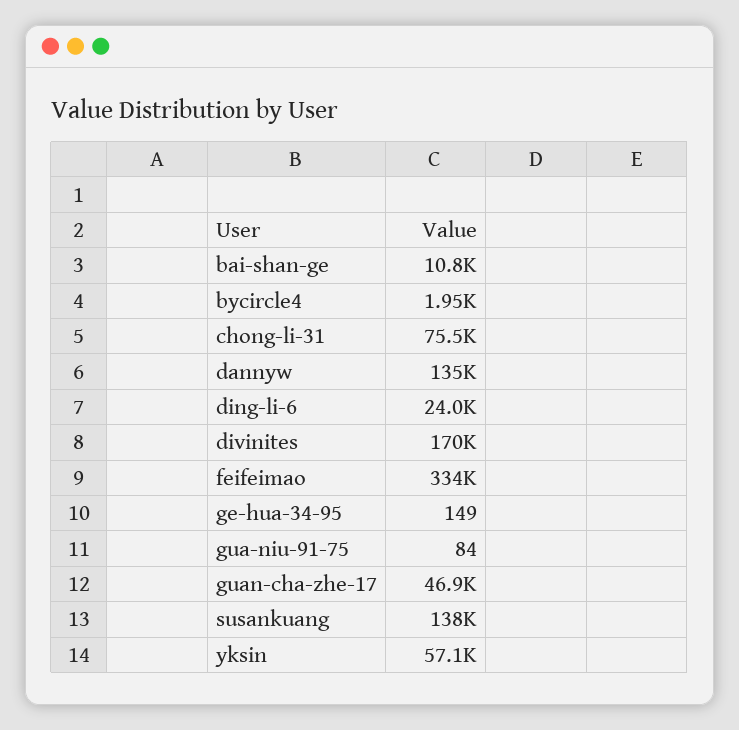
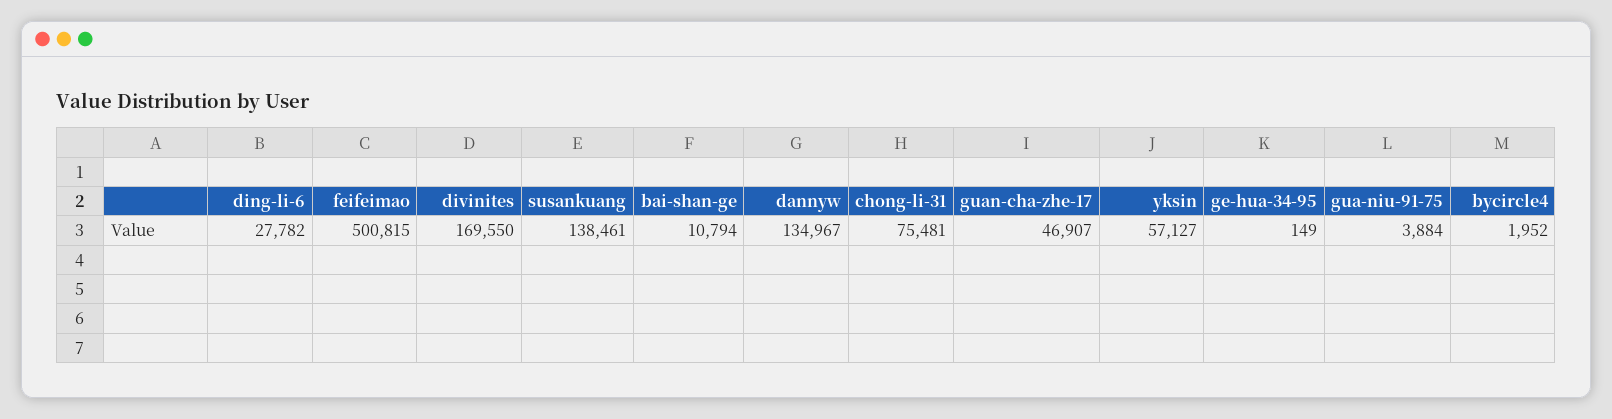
  {
    "bai-shan-ge": 10794,
    "bycircle4": 1952,
    "chong-li-31": 75481,
    "dannyw": 134967,
-   "ding-li-6": 24000,
+   "ding-li-6": 27782,
    "divinites": 169550,
-   "feifeimao": 334000,
+   "feifeimao": 500815,
    "ge-hua-34-95": 149,
-   "gua-niu-91-75": 84,
+   "gua-niu-91-75": 3884,
    "guan-cha-zhe-17": 46907,
    "susankuang": 138461,
    "yksin": 57127
  }

